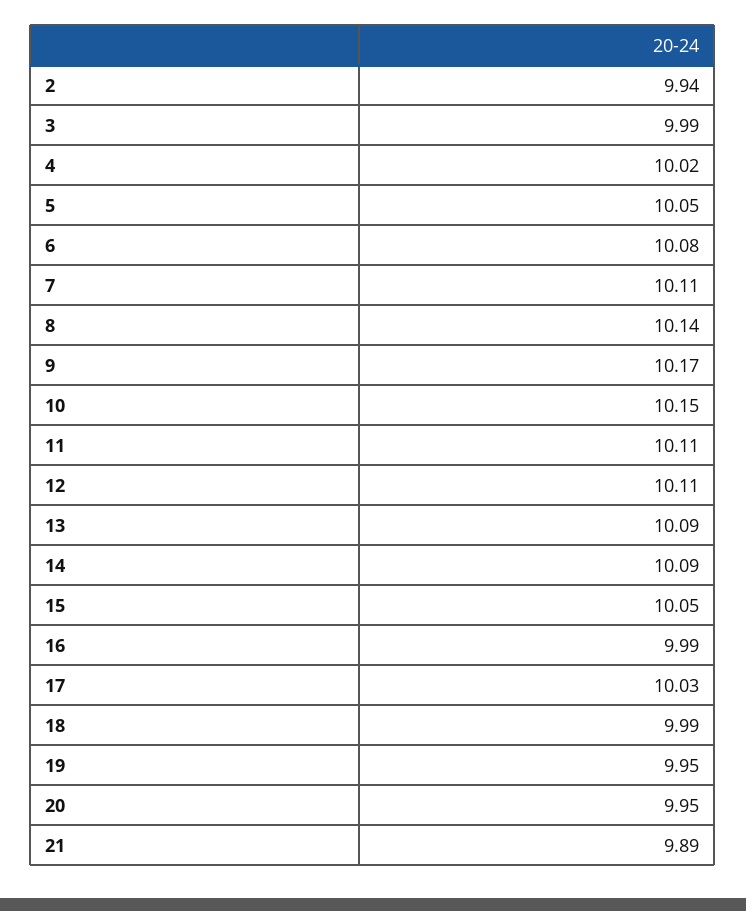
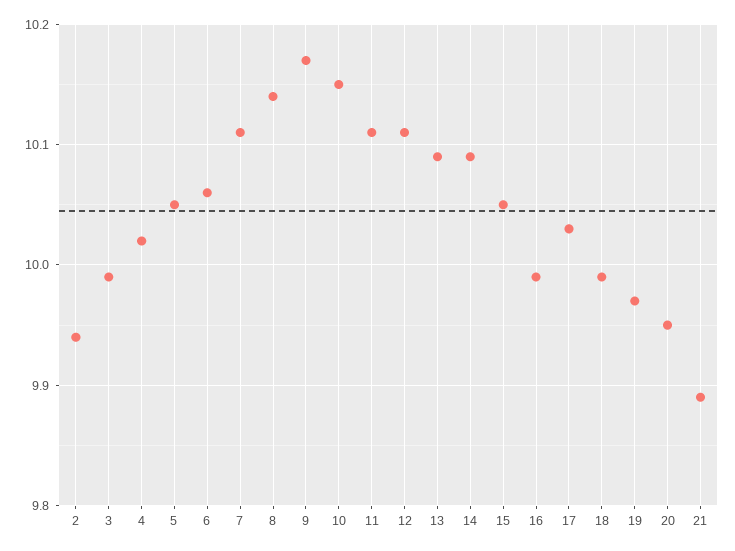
  {
    "2": 9.94,
    "3": 9.99,
    "4": 10.02,
    "5": 10.05,
-   "6": 10.08,
+   "6": 10.06,
    "7": 10.11,
    "8": 10.14,
    "9": 10.17,
    "10": 10.15,
    "11": 10.11,
    "12": 10.11,
    "13": 10.09,
    "14": 10.09,
    "15": 10.05,
    "16": 9.99,
    "17": 10.03,
    "18": 9.99,
-   "19": 9.95,
+   "19": 9.97,
    "20": 9.95,
    "21": 9.89
  }

